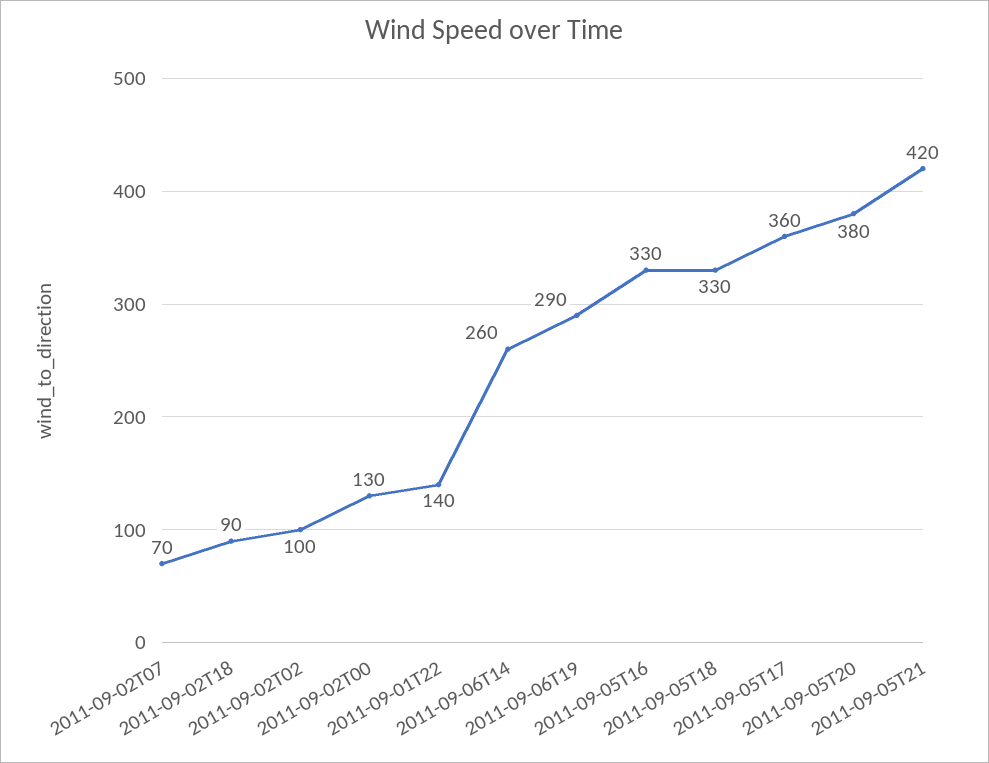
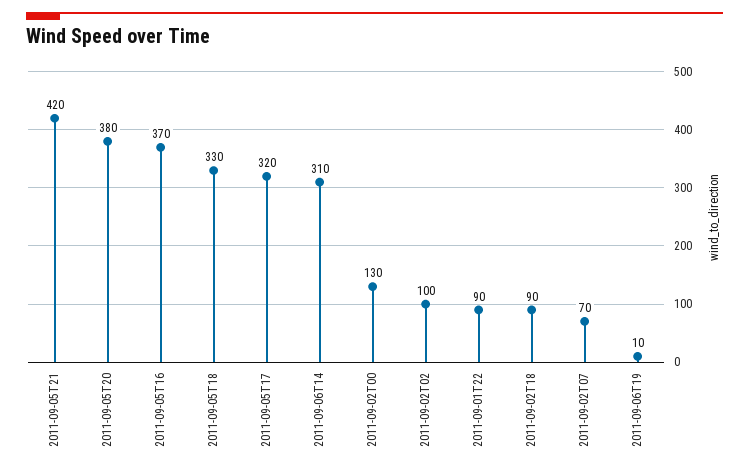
  {
    "2011-09-02T07": 70,
    "2011-09-02T18": 90,
    "2011-09-02T02": 100,
    "2011-09-02T00": 130,
-   "2011-09-01T22": 140,
+   "2011-09-01T22": 90,
-   "2011-09-06T14": 260,
+   "2011-09-06T14": 310,
-   "2011-09-06T19": 290,
+   "2011-09-06T19": 10,
-   "2011-09-05T16": 330,
+   "2011-09-05T16": 370,
    "2011-09-05T18": 330,
-   "2011-09-05T17": 360,
+   "2011-09-05T17": 320,
    "2011-09-05T20": 380,
    "2011-09-05T21": 420
  }

